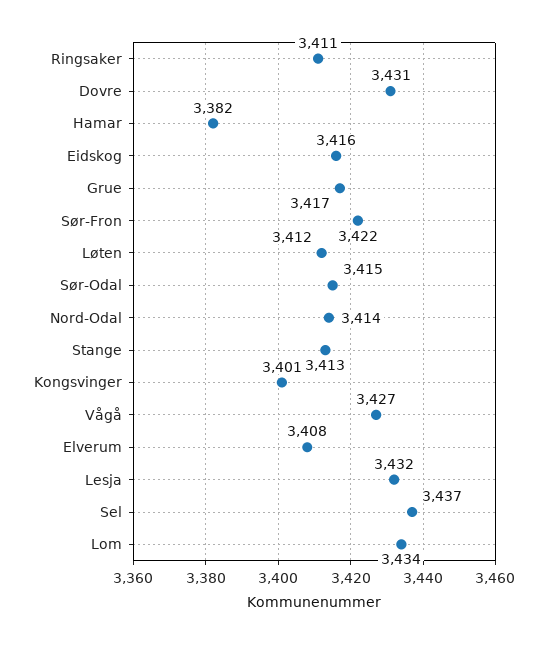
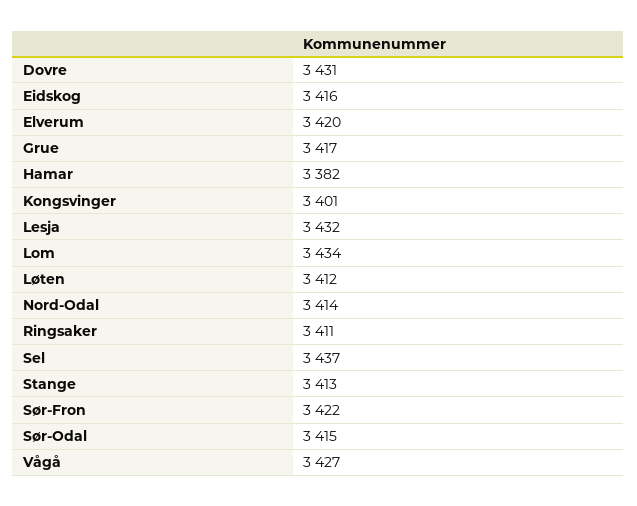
  {
    "Ringsaker": 3411,
    "Dovre": 3431,
    "Hamar": 3382,
    "Eidskog": 3416,
    "Grue": 3417,
    "Sør-Fron": 3422,
    "Løten": 3412,
    "Sør-Odal": 3415,
    "Nord-Odal": 3414,
    "Stange": 3413,
    "Kongsvinger": 3401,
    "Vågå": 3427,
-   "Elverum": 3408,
+   "Elverum": 3420,
    "Lesja": 3432,
    "Sel": 3437,
    "Lom": 3434
  }

